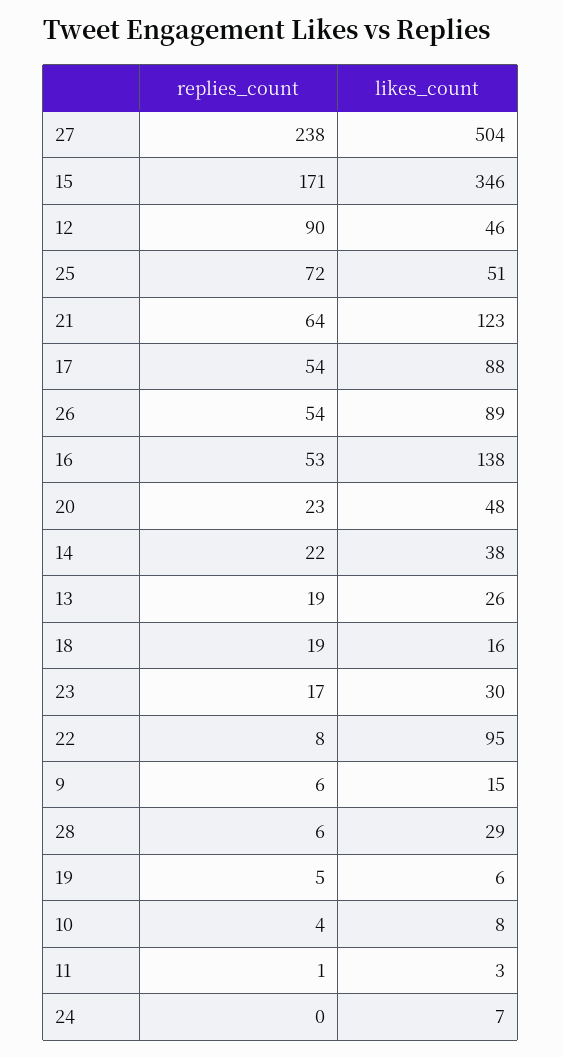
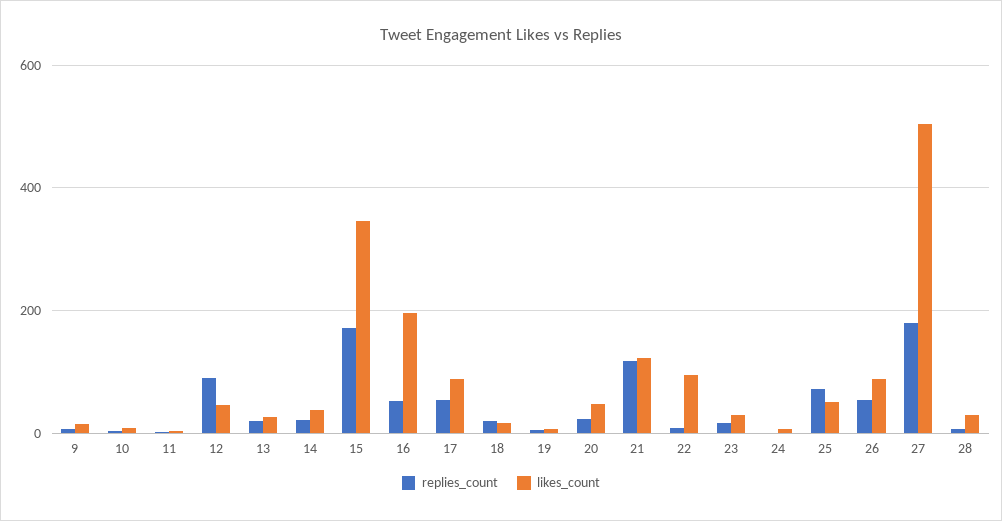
  {
    "replies_count": {
-     "27": 238,
+     "27": 180,
      "15": 171,
      "12": 90,
      "25": 72,
-     "21": 64,
+     "21": 120,
      "17": 54,
      "26": 54,
      "16": 53,
      "20": 23,
      "14": 22,
      "13": 19,
      "18": 19,
      "23": 17,
      "22": 8,
      "9": 6,
      "28": 6,
      "19": 5,
      "10": 4,
      "11": 1,
      "24": 0
    },
    "likes_count": {
      "27": 504,
      "15": 346,
      "12": 46,
      "25": 51,
      "21": 123,
      "17": 88,
      "26": 89,
-     "16": 138,
+     "16": 200,
      "20": 48,
      "14": 38,
      "13": 26,
      "18": 16,
      "23": 30,
      "22": 95,
      "9": 15,
      "28": 29,
      "19": 6,
      "10": 8,
      "11": 3,
      "24": 7
    }
  }

